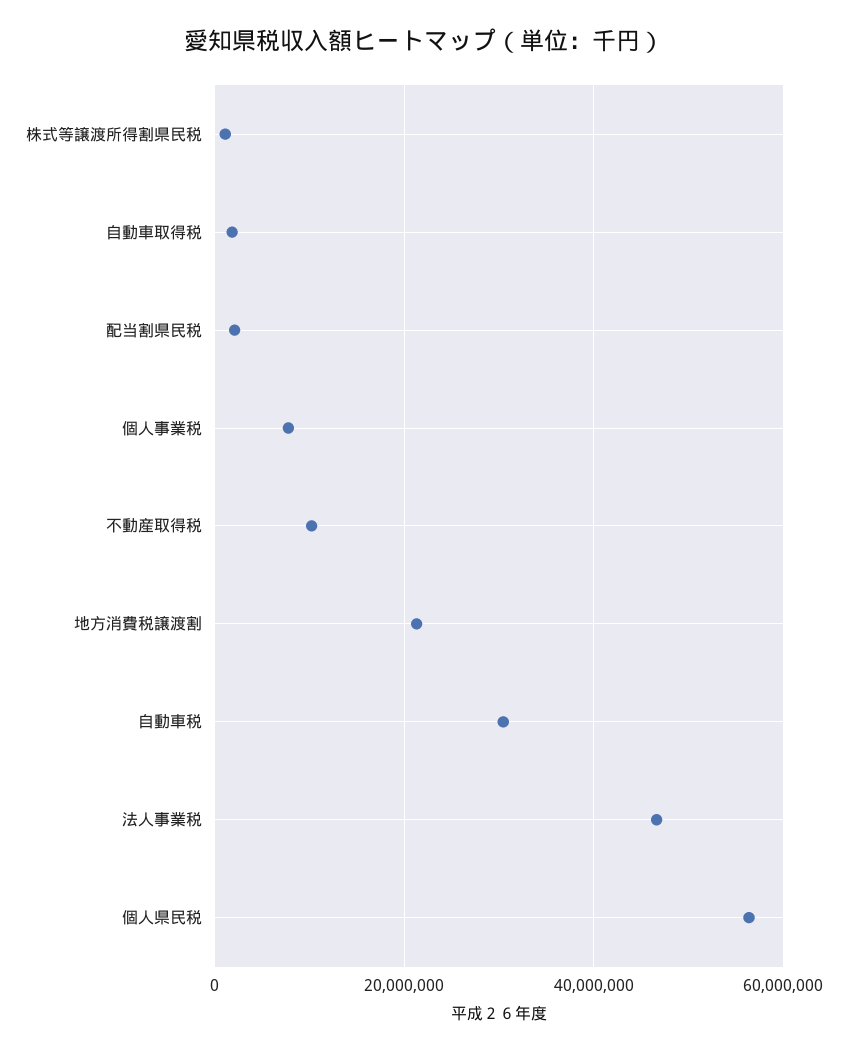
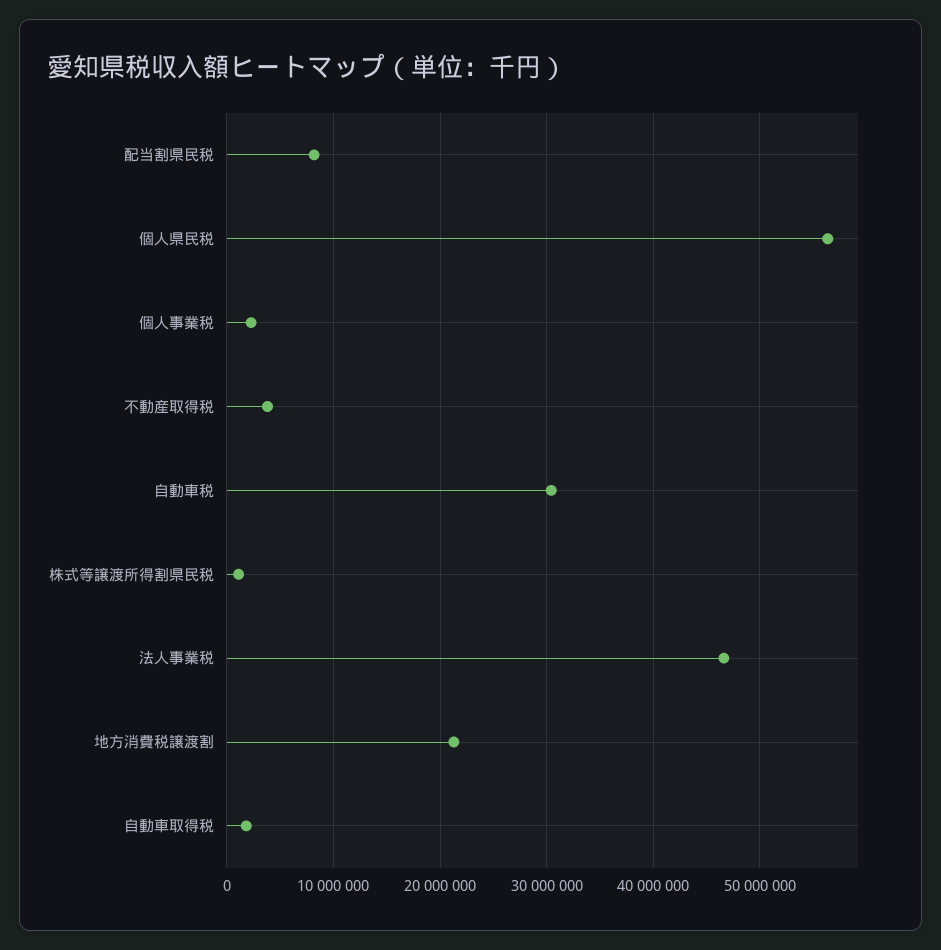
  {
    "株式等譲渡所得割県民税": 1000000,
    "自動車取得税": 2000000,
-   "配当割県民税": 2000000,
+   "配当割県民税": 8000000,
-   "個人事業税": 8000000,
+   "個人事業税": 2000000,
-   "不動産取得税": 10000000,
+   "不動産取得税": 4000000,
    "地方消費税譲渡割": 21000000,
    "自動車税": 30000000,
    "法人事業税": 47000000,
    "個人県民税": 56000000
  }

